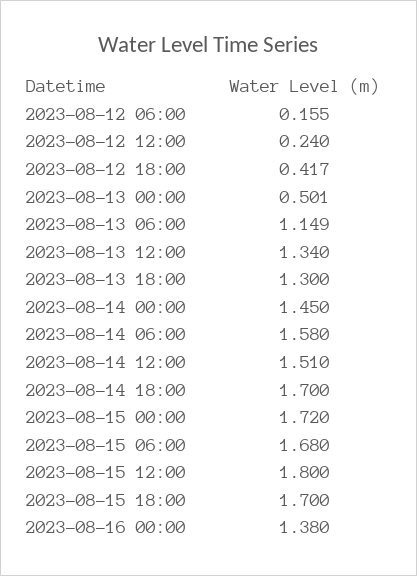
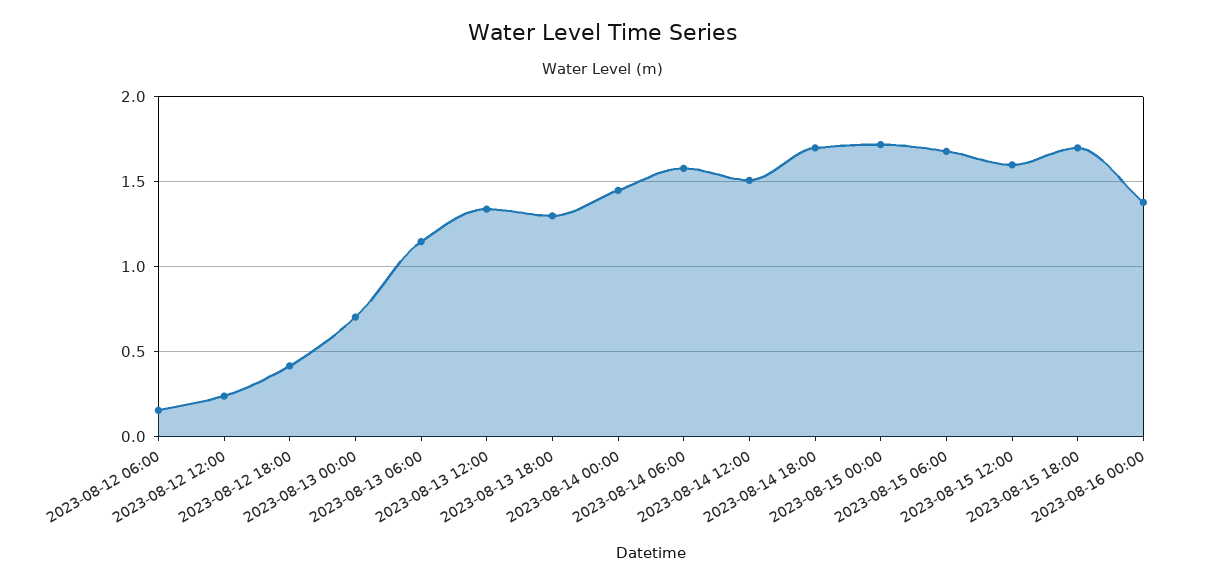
  {
    "2023-08-12 06:00": 0.155,
    "2023-08-12 12:00": 0.24,
    "2023-08-12 18:00": 0.417,
-   "2023-08-13 00:00": 0.501,
+   "2023-08-13 00:00": 0.7,
    "2023-08-13 06:00": 1.149,
    "2023-08-13 12:00": 1.34,
    "2023-08-13 18:00": 1.3,
    "2023-08-14 00:00": 1.45,
    "2023-08-14 06:00": 1.58,
    "2023-08-14 12:00": 1.51,
    "2023-08-14 18:00": 1.7,
    "2023-08-15 00:00": 1.72,
    "2023-08-15 06:00": 1.68,
-   "2023-08-15 12:00": 1.8,
+   "2023-08-15 12:00": 1.6,
    "2023-08-15 18:00": 1.7,
    "2023-08-16 00:00": 1.38
  }

